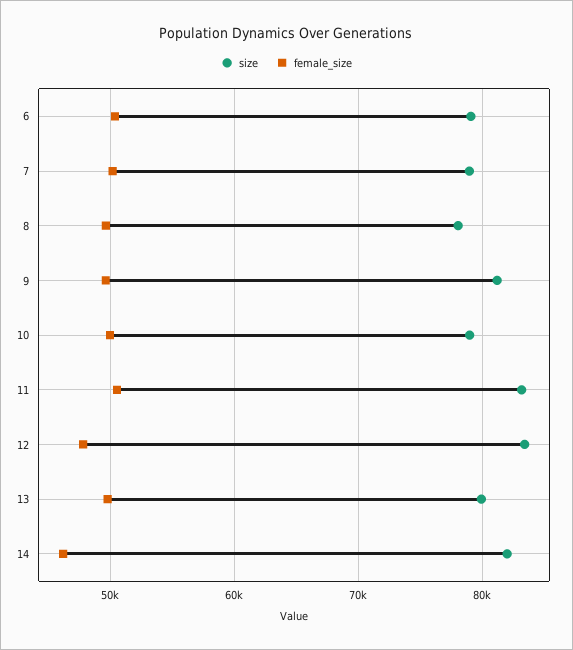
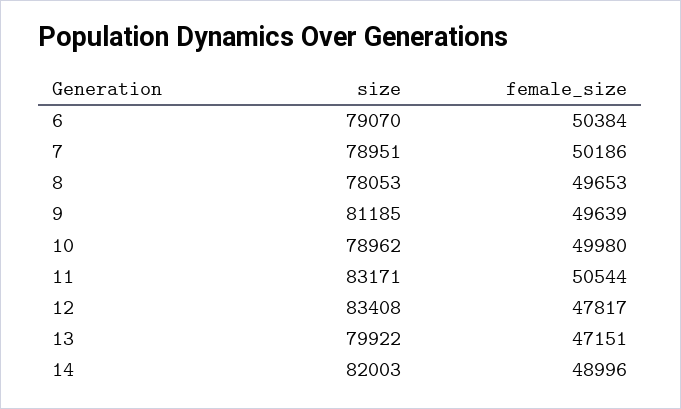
  {
    "size": {
      "6": 79070,
      "7": 78951,
      "8": 78053,
      "9": 81185,
      "10": 78962,
      "11": 83171,
      "12": 83408,
      "13": 79922,
      "14": 82003
    },
    "female_size": {
      "6": 50384,
      "7": 50186,
      "8": 49653,
      "9": 49639,
      "10": 49980,
      "11": 50544,
      "12": 47817,
-     "13": 50000,
+     "13": 47151,
-     "14": 46000
+     "14": 48996
    }
  }

